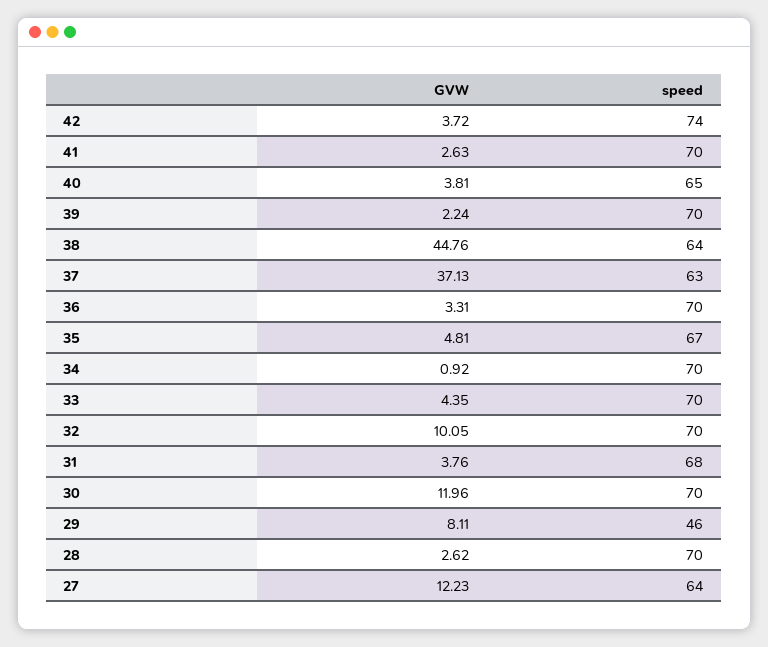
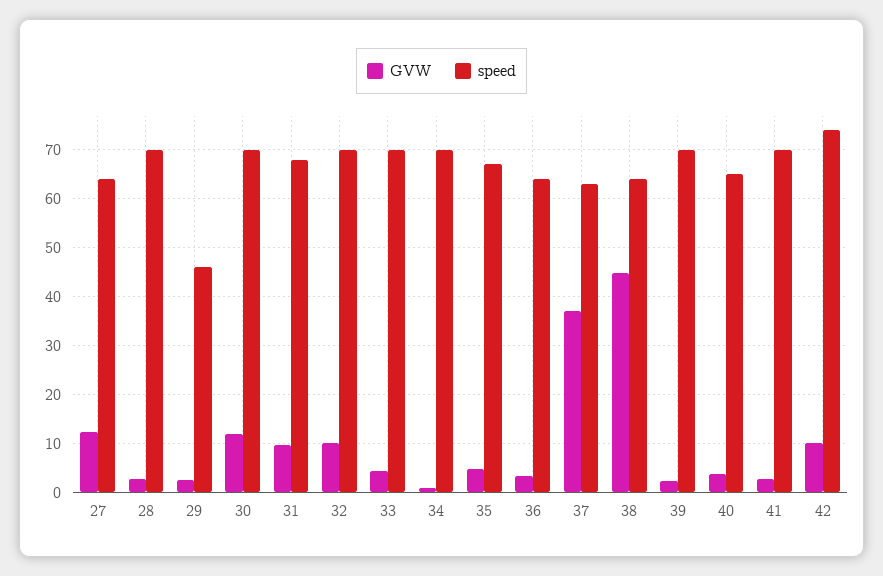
  {
    "GVW": {
-     "42": 3.72,
+     "42": 10,
      "41": 2.63,
      "40": 3.81,
      "39": 2.24,
      "38": 44.76,
      "37": 37.13,
      "36": 3.31,
      "35": 4.81,
      "34": 0.92,
      "33": 4.35,
      "32": 10.05,
-     "31": 3.76,
+     "31": 10,
      "30": 11.96,
-     "29": 8.11,
+     "29": 2,
      "28": 2.62,
      "27": 12.23
    },
    "speed": {
      "42": 74,
      "41": 70,
      "40": 65,
      "39": 70,
      "38": 64,
      "37": 63,
-     "36": 70,
+     "36": 64,
      "35": 67,
      "34": 70,
      "33": 70,
      "32": 70,
      "31": 68,
      "30": 70,
      "29": 46,
      "28": 70,
      "27": 64
    }
  }

